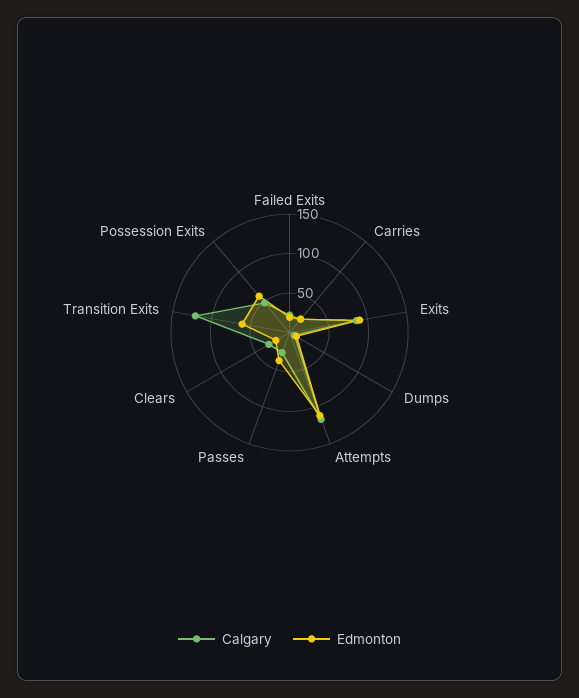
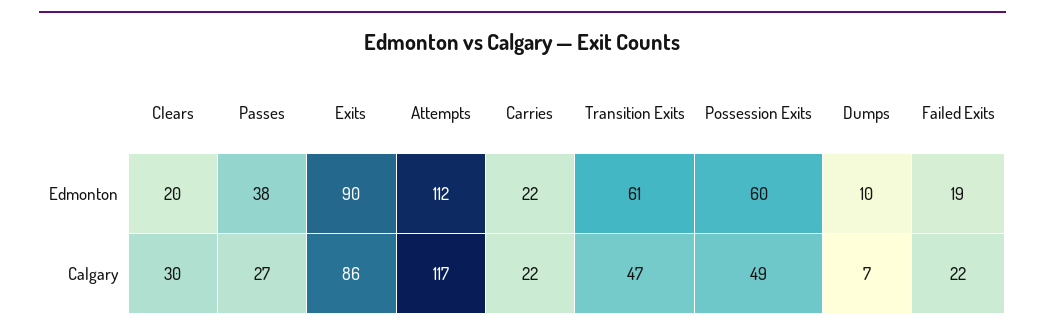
  {
    "Calgary": {
      "Failed Exits": 22,
      "Carries": 22,
      "Exits": 86,
      "Dumps": 7,
      "Attempts": 117,
      "Passes": 27,
      "Clears": 30,
-     "Transition Exits": 125,
+     "Transition Exits": 47,
      "Possession Exits": 49
    },
    "Edmonton": {
      "Failed Exits": 19,
      "Carries": 22,
      "Exits": 90,
      "Dumps": 10,
      "Attempts": 112,
      "Passes": 38,
      "Clears": 20,
      "Transition Exits": 61,
      "Possession Exits": 60
    }
  }

